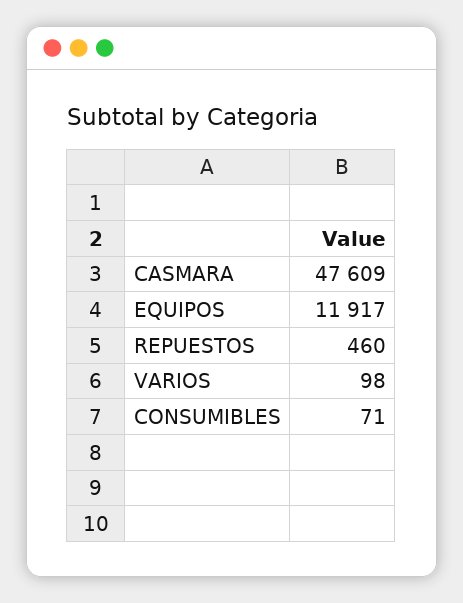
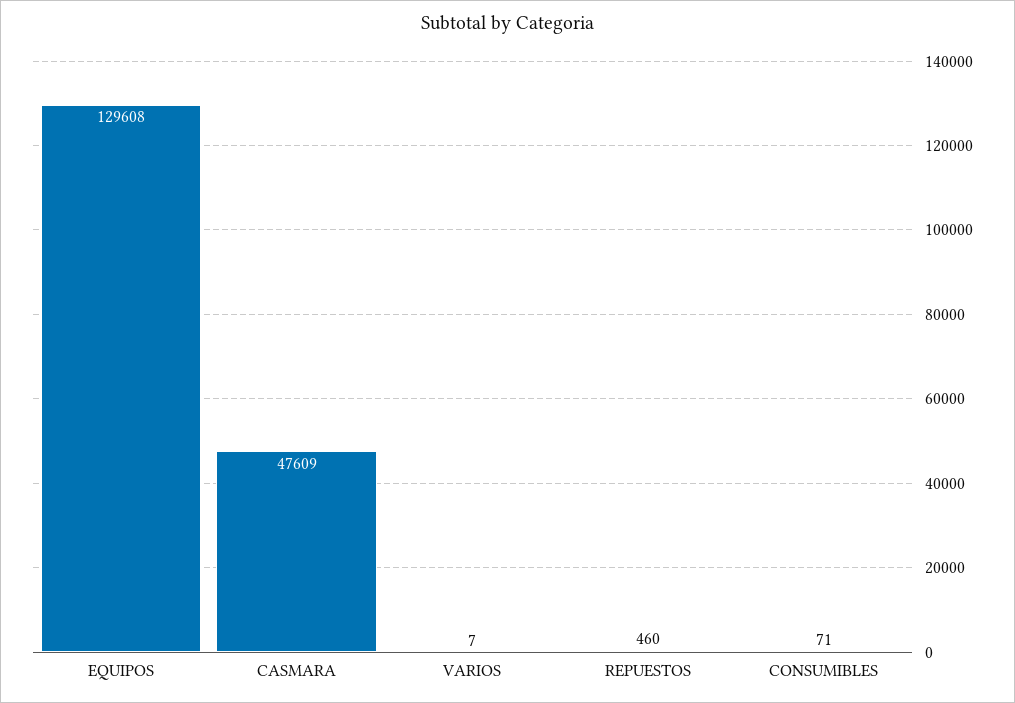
  {
    "CASMARA": 47609,
-   "EQUIPOS": 11917,
+   "EQUIPOS": 129608,
    "REPUESTOS": 460,
-   "VARIOS": 98,
+   "VARIOS": 7,
    "CONSUMIBLES": 71
  }

